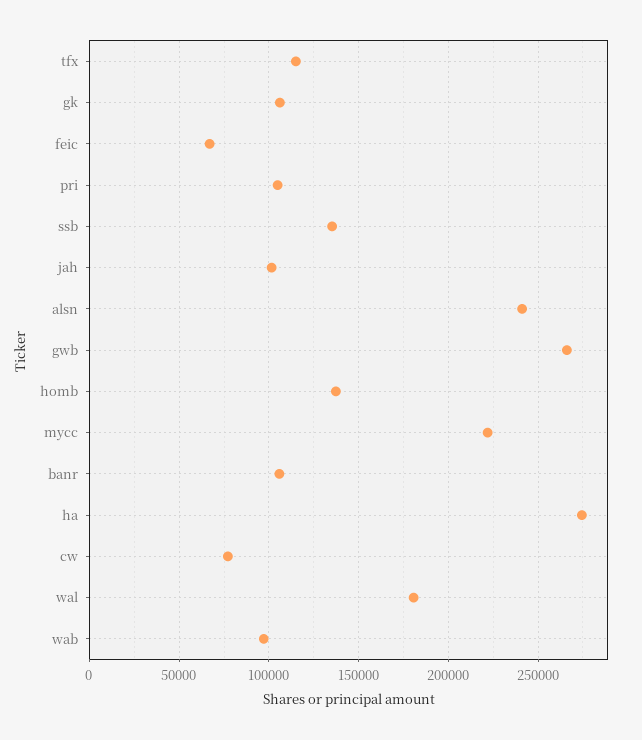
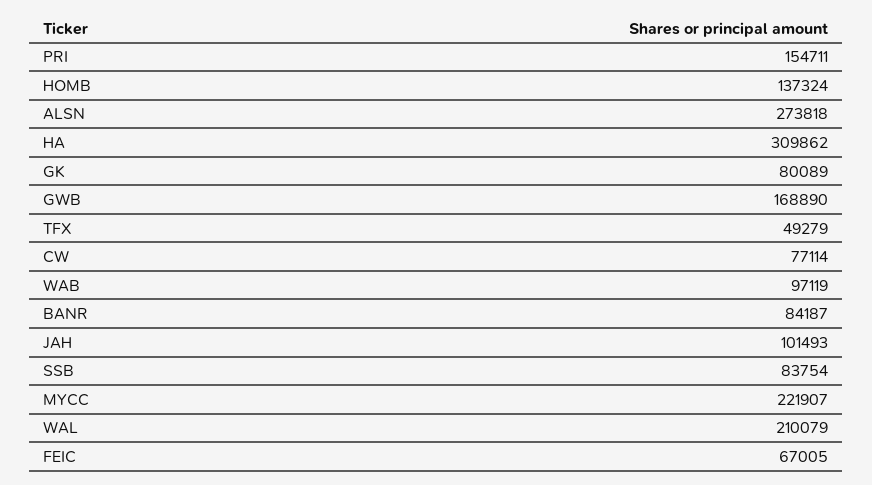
  {
-   "tfx": 115000,
+   "tfx": 49279,
-   "gk": 105000,
+   "gk": 80089,
    "feic": 67005,
-   "pri": 105000,
+   "pri": 154711,
-   "ssb": 135000,
+   "ssb": 83754,
    "jah": 101493,
-   "alsn": 240000,
+   "alsn": 273818,
-   "gwb": 265000,
+   "gwb": 168890,
    "homb": 137324,
    "mycc": 221907,
-   "banr": 105000,
+   "banr": 84187,
-   "ha": 275000,
+   "ha": 309862,
    "cw": 77114,
-   "wal": 180000,
+   "wal": 210079,
    "wab": 97119
  }

